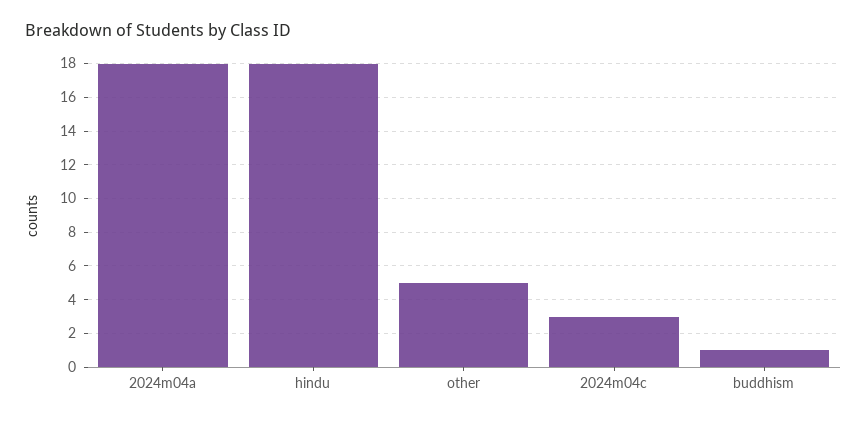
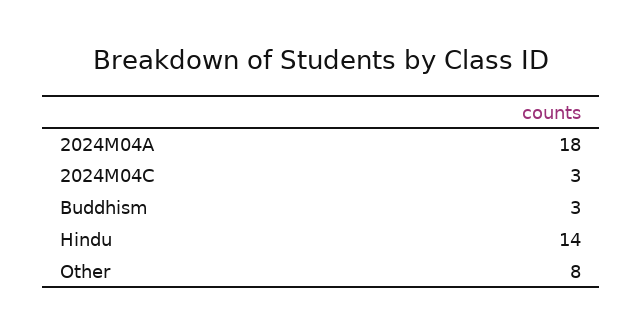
  {
    "2024m04a": 18,
-   "hindu": 18,
+   "hindu": 14,
-   "other": 5,
+   "other": 8,
    "2024m04c": 3,
-   "buddhism": 1
+   "buddhism": 3
  }

